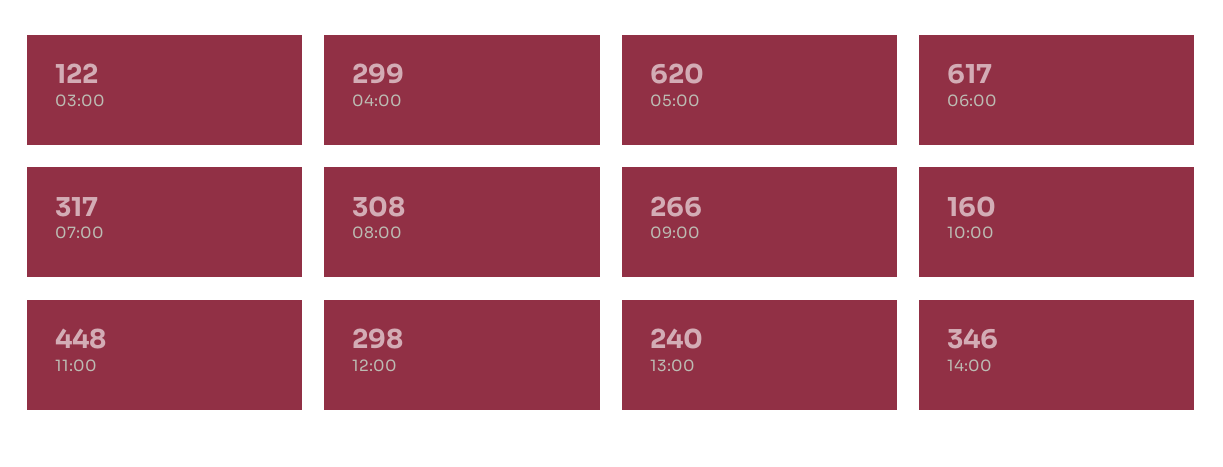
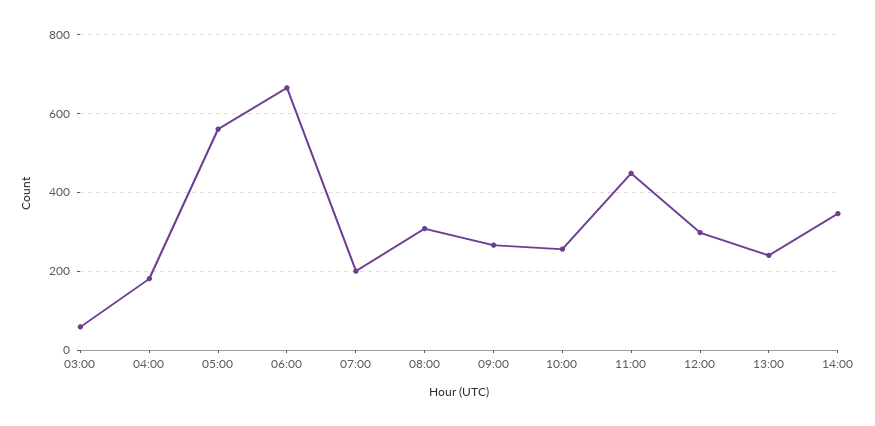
  {
-   "03:00": 122,
+   "03:00": 60,
-   "04:00": 299,
+   "04:00": 180,
-   "05:00": 620,
+   "05:00": 560,
-   "06:00": 617,
+   "06:00": 660,
-   "07:00": 317,
+   "07:00": 200,
    "08:00": 308,
    "09:00": 266,
-   "10:00": 160,
+   "10:00": 260,
    "11:00": 448,
    "12:00": 298,
    "13:00": 240,
    "14:00": 346
  }

